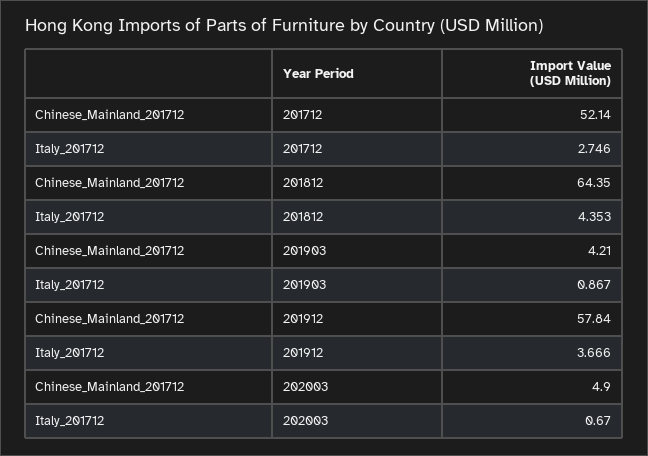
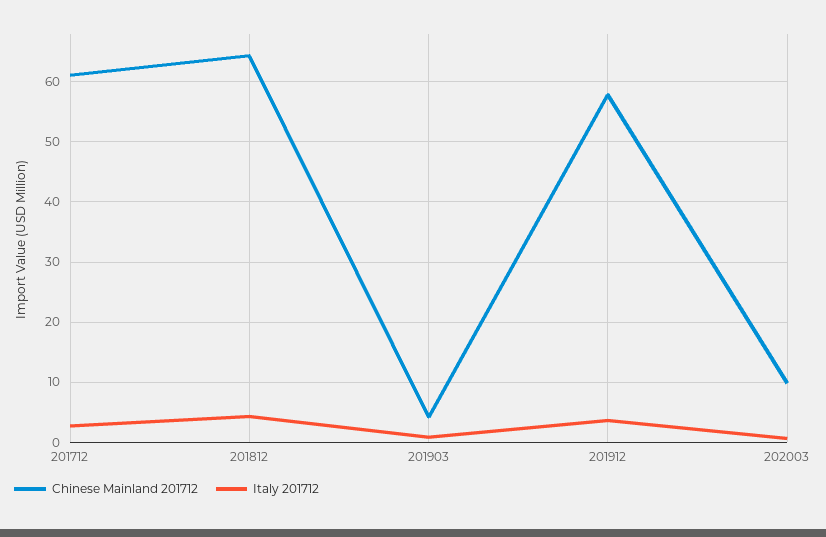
  {
    "Chinese_Mainland_201712": {
-     "201712": 52.14,
+     "201712": 61,
      "201812": 64.35,
      "201903": 4.21,
      "201912": 57.84,
-     "202003": 4.9
+     "202003": 10
    },
    "Italy_201712": {
      "201712": 2.746,
      "201812": 4.353,
      "201903": 0.867,
      "201912": 3.666,
      "202003": 0.67
    }
  }

